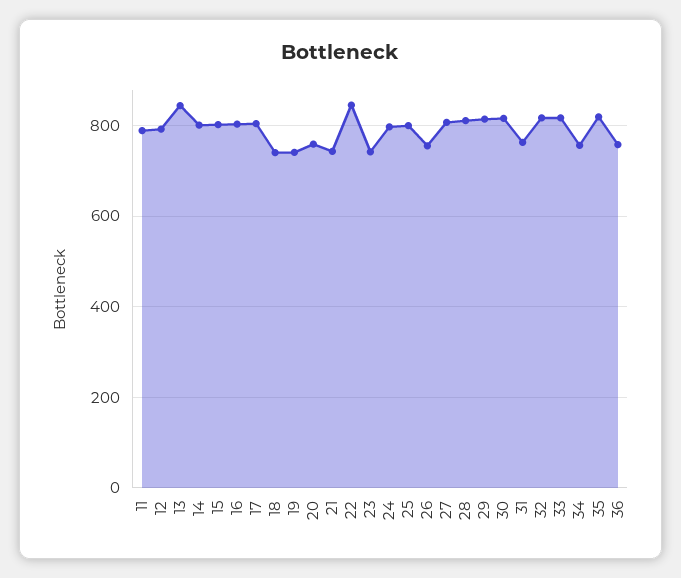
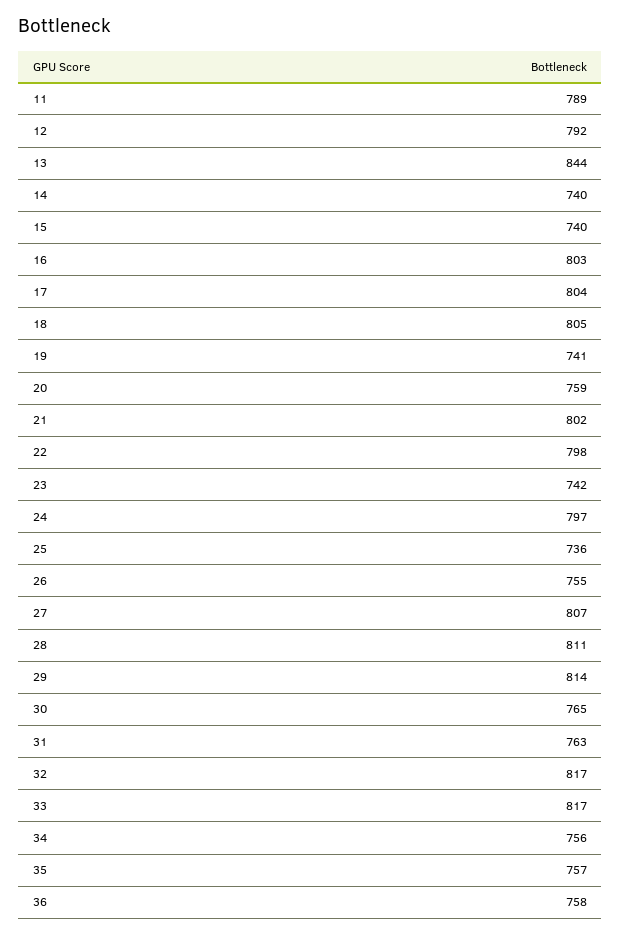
  {
    "11": 789,
    "12": 792,
    "13": 844,
-   "14": 800,
+   "14": 740,
-   "15": 800,
+   "15": 740,
    "16": 803,
    "17": 804,
-   "18": 740,
+   "18": 805,
    "19": 741,
    "20": 759,
-   "21": 740,
+   "21": 802,
-   "22": 840,
+   "22": 798,
    "23": 742,
    "24": 797,
-   "25": 800,
+   "25": 736,
    "26": 755,
    "27": 807,
    "28": 811,
    "29": 814,
-   "30": 820,
+   "30": 765,
    "31": 763,
    "32": 817,
    "33": 817,
    "34": 756,
-   "35": 820,
+   "35": 757,
    "36": 758
  }

